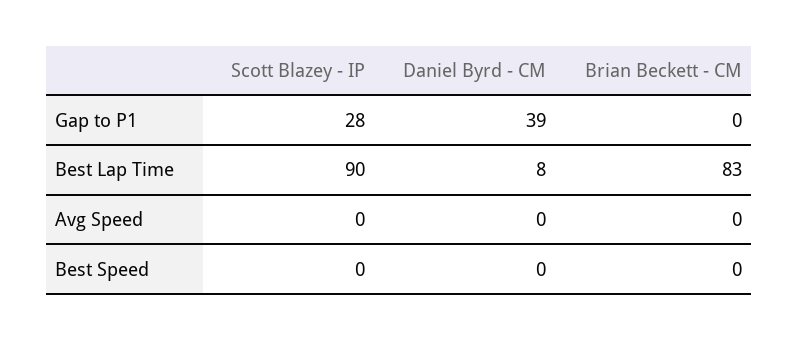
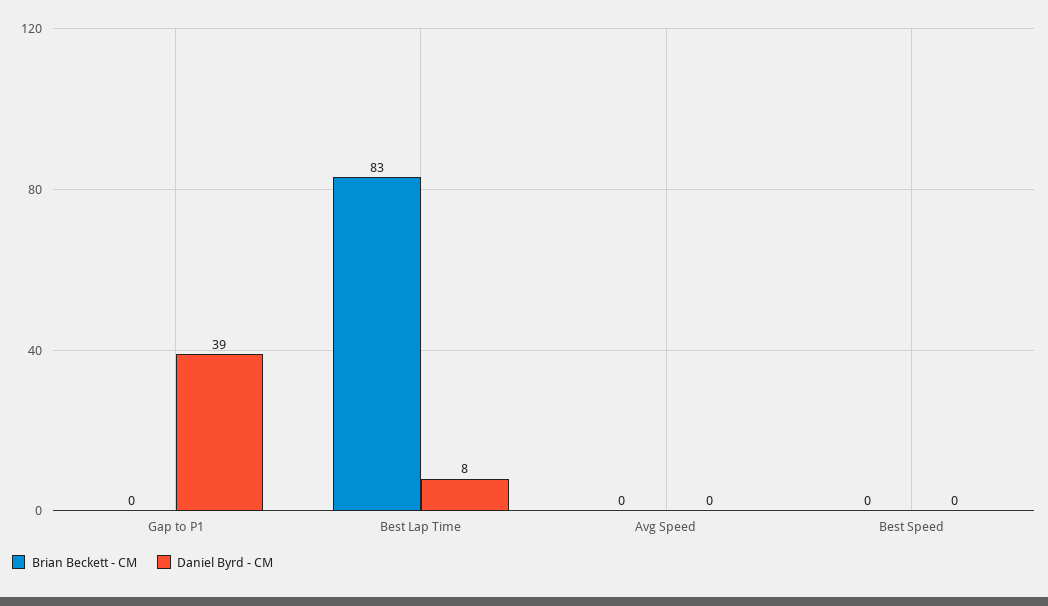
  {
-   "Scott Blazey - IP": {
-     "Gap to P1": 28,
-     "Best Lap Time": 90,
-     "Avg Speed": 0,
-     "Best Speed": 0
-   },
    "Daniel Byrd - CM": {
      "Gap to P1": 39,
      "Best Lap Time": 8,
      "Avg Speed": 0,
      "Best Speed": 0
    },
    "Brian Beckett - CM": {
      "Gap to P1": 0,
      "Best Lap Time": 83,
      "Avg Speed": 0,
      "Best Speed": 0
    }
  }

